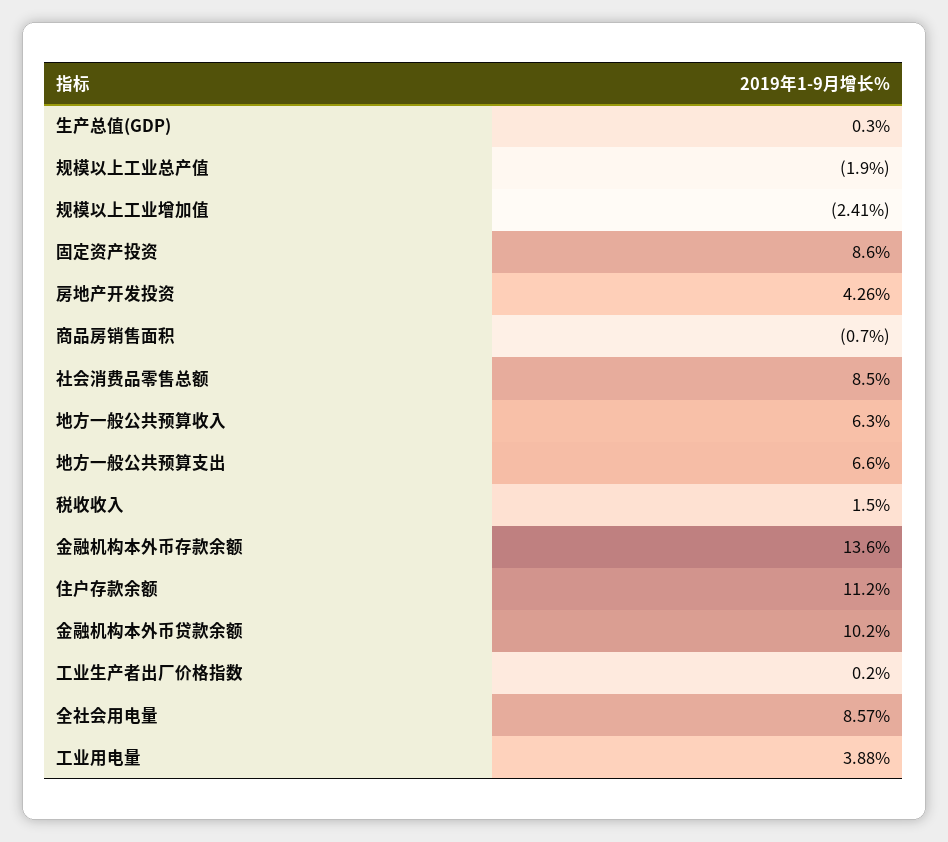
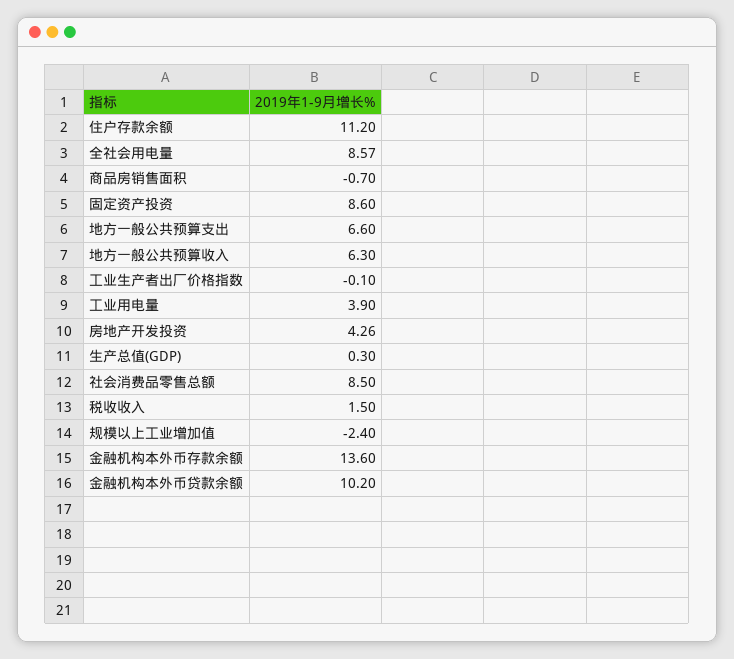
  {
    "生产总值(GDP)": 0.3,
-   "规模以上工业总产值": -1.9,
-   "规模以上工业增加值": -2.41,
+   "规模以上工业增加值": -2.4,
    "固定资产投资": 8.6,
    "房地产开发投资": 4.26,
    "商品房销售面积": -0.7,
    "社会消费品零售总额": 8.5,
    "地方一般公共预算收入": 6.3,
    "地方一般公共预算支出": 6.6,
    "税收收入": 1.5,
    "金融机构本外币存款余额": 13.6,
    "住户存款余额": 11.2,
    "金融机构本外币贷款余额": 10.2,
-   "工业生产者出厂价格指数": 0.2,
+   "工业生产者出厂价格指数": -0.1,
    "全社会用电量": 8.57,
-   "工业用电量": 3.88
+   "工业用电量": 3.9
  }

